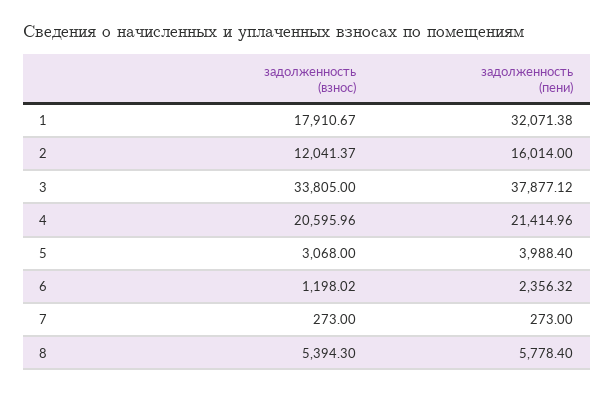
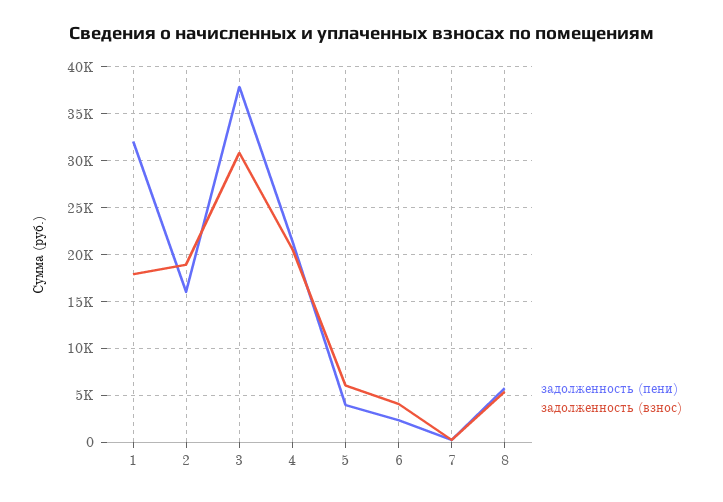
  {
    "задолженность (взнос)": {
      "1": 17910.67,
-     "2": 12041.37,
+     "2": 19000,
-     "3": 33805,
+     "3": 31000,
      "4": 20595.96,
-     "5": 3068,
+     "5": 6000,
-     "6": 1198.02,
+     "6": 4000,
      "7": 273,
      "8": 5394.3
    },
    "задолженность (пени)": {
      "1": 32071.38,
      "2": 16014,
      "3": 37877.12,
      "4": 21414.96,
      "5": 3988.4,
      "6": 2356.32,
      "7": 273,
      "8": 5778.4
    }
  }

